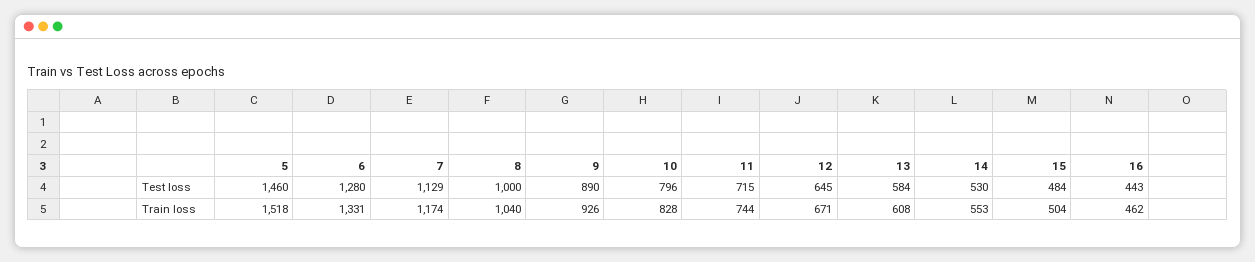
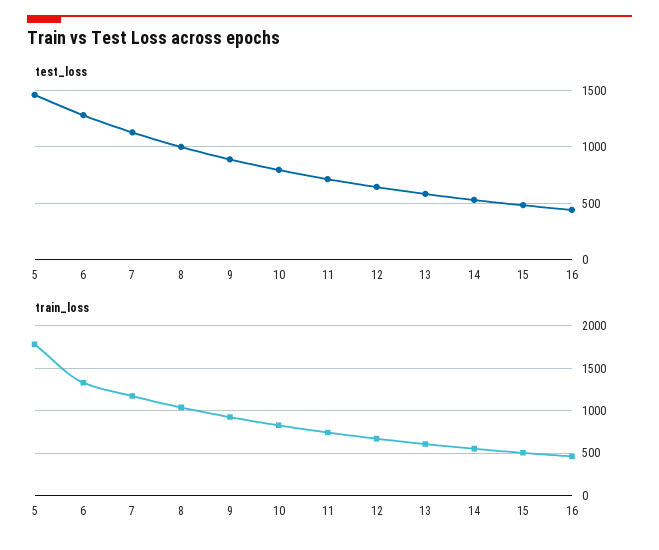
  {
    "Test loss": {
      "5": 1460,
      "6": 1280,
      "7": 1129,
      "8": 1000,
      "9": 890,
      "10": 796,
      "11": 715,
      "12": 645,
      "13": 584,
      "14": 530,
      "15": 484,
      "16": 443
    },
    "Train loss": {
-     "5": 1518,
+     "5": 1800,
      "6": 1331,
      "7": 1174,
      "8": 1040,
      "9": 926,
      "10": 828,
      "11": 744,
      "12": 671,
      "13": 608,
      "14": 553,
      "15": 504,
      "16": 462
    }
  }

